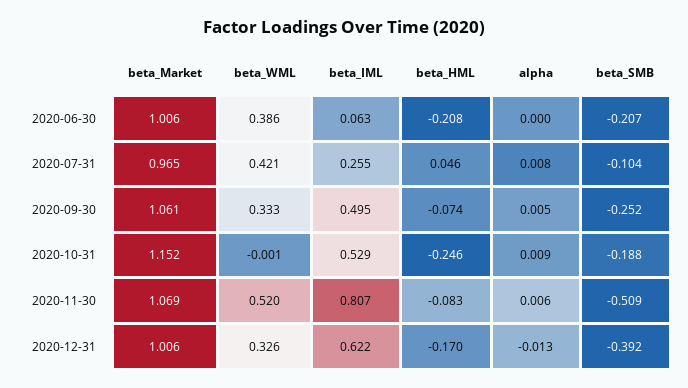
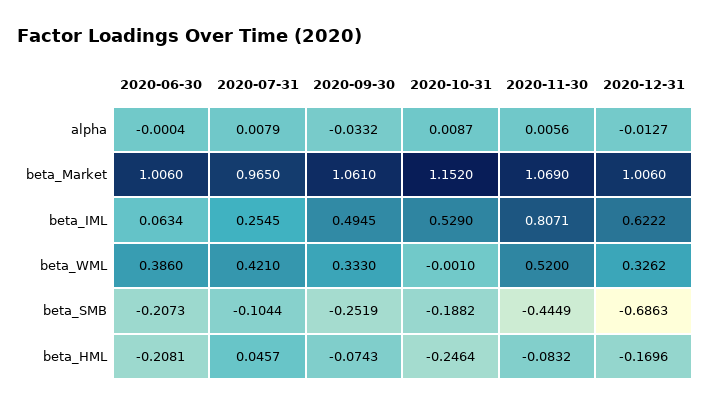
  {
    "beta_Market": {
      "2020-06-30": 1.006,
      "2020-07-31": 0.965,
      "2020-09-30": 1.061,
      "2020-10-31": 1.152,
      "2020-11-30": 1.069,
      "2020-12-31": 1.006
    },
    "beta_WML": {
      "2020-06-30": 0.386,
      "2020-07-31": 0.421,
      "2020-09-30": 0.333,
      "2020-10-31": -0.001,
      "2020-11-30": 0.52,
      "2020-12-31": 0.3262
    },
    "beta_IML": {
      "2020-06-30": 0.0634,
      "2020-07-31": 0.2545,
      "2020-09-30": 0.4945,
      "2020-10-31": 0.529,
      "2020-11-30": 0.8071,
      "2020-12-31": 0.6222
    },
    "beta_HML": {
      "2020-06-30": -0.2081,
      "2020-07-31": 0.0457,
      "2020-09-30": -0.0743,
      "2020-10-31": -0.2464,
      "2020-11-30": -0.0832,
      "2020-12-31": -0.1696
    },
    "alpha": {
      "2020-06-30": -0.0004,
      "2020-07-31": 0.0079,
-     "2020-09-30": 0.005,
+     "2020-09-30": -0.0332,
      "2020-10-31": 0.0087,
      "2020-11-30": 0.0056,
      "2020-12-31": -0.0127
    },
    "beta_SMB": {
      "2020-06-30": -0.2073,
      "2020-07-31": -0.1044,
      "2020-09-30": -0.2519,
      "2020-10-31": -0.1882,
-     "2020-11-30": -0.509,
+     "2020-11-30": -0.4449,
-     "2020-12-31": -0.392
+     "2020-12-31": -0.6863
    }
  }

